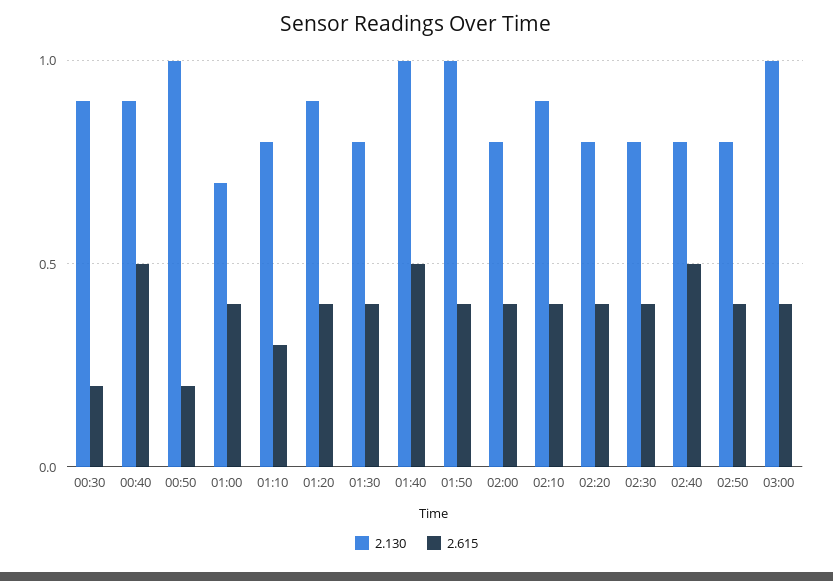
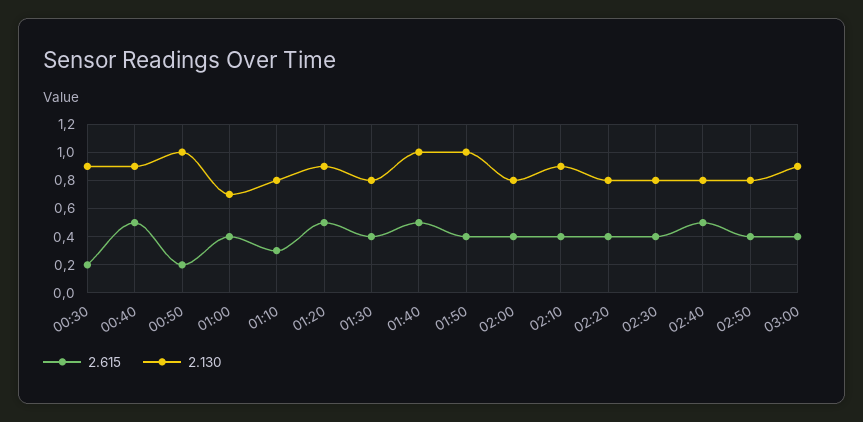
  {
    "2.130": {
      "00:30": 0.9,
      "00:40": 0.9,
      "00:50": 1,
      "01:00": 0.7,
      "01:10": 0.8,
      "01:20": 0.9,
      "01:30": 0.8,
      "01:40": 1,
      "01:50": 1,
      "02:00": 0.8,
      "02:10": 0.9,
      "02:20": 0.8,
      "02:30": 0.8,
      "02:40": 0.8,
      "02:50": 0.8,
-     "03:00": 1
+     "03:00": 0.9
    },
    "2.615": {
      "00:30": 0.2,
      "00:40": 0.5,
      "00:50": 0.2,
      "01:00": 0.4,
      "01:10": 0.3,
-     "01:20": 0.4,
+     "01:20": 0.5,
      "01:30": 0.4,
      "01:40": 0.5,
      "01:50": 0.4,
      "02:00": 0.4,
      "02:10": 0.4,
      "02:20": 0.4,
      "02:30": 0.4,
      "02:40": 0.5,
      "02:50": 0.4,
      "03:00": 0.4
    }
  }

